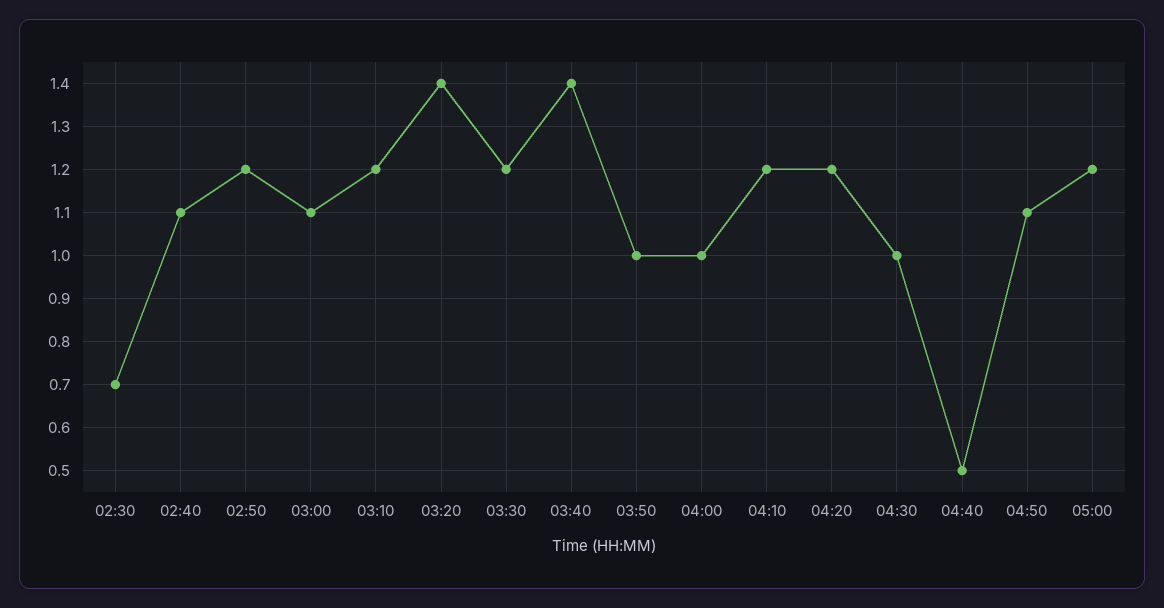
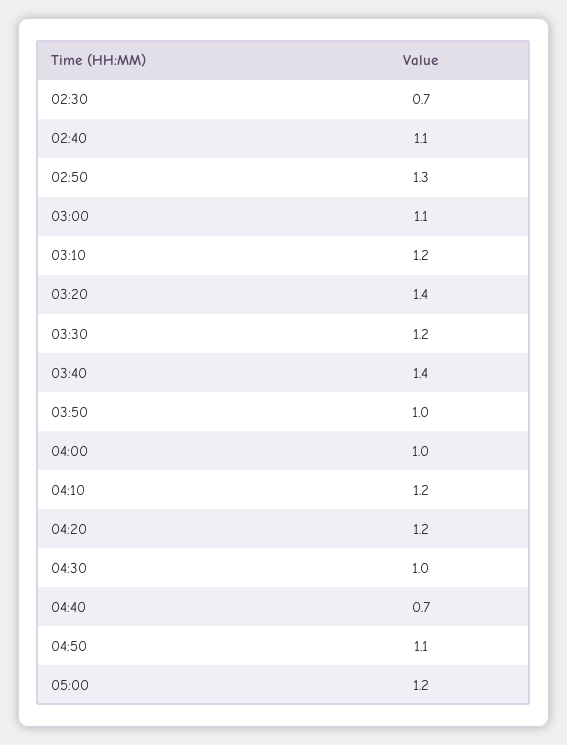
  {
    "02:30": 0.7,
    "02:40": 1.1,
-   "02:50": 1.2,
+   "02:50": 1.3,
    "03:00": 1.1,
    "03:10": 1.2,
    "03:20": 1.4,
    "03:30": 1.2,
    "03:40": 1.4,
    "03:50": 1,
    "04:00": 1,
    "04:10": 1.2,
    "04:20": 1.2,
    "04:30": 1,
-   "04:40": 0.5,
+   "04:40": 0.7,
    "04:50": 1.1,
    "05:00": 1.2
  }

